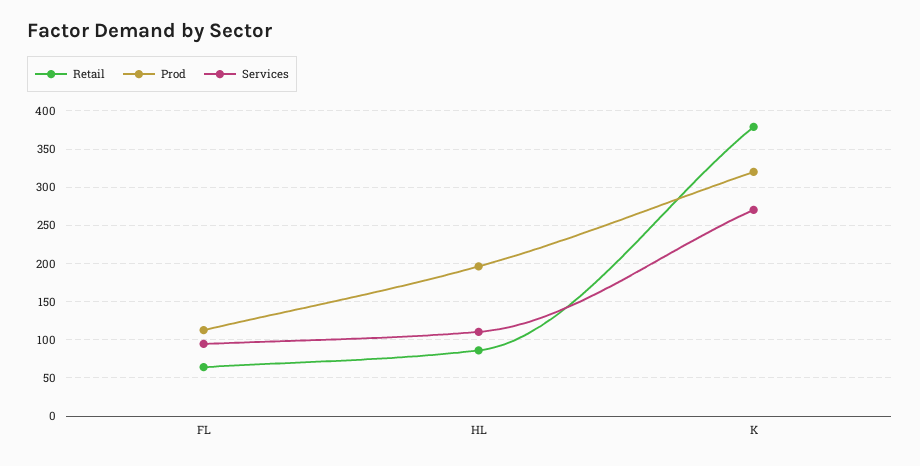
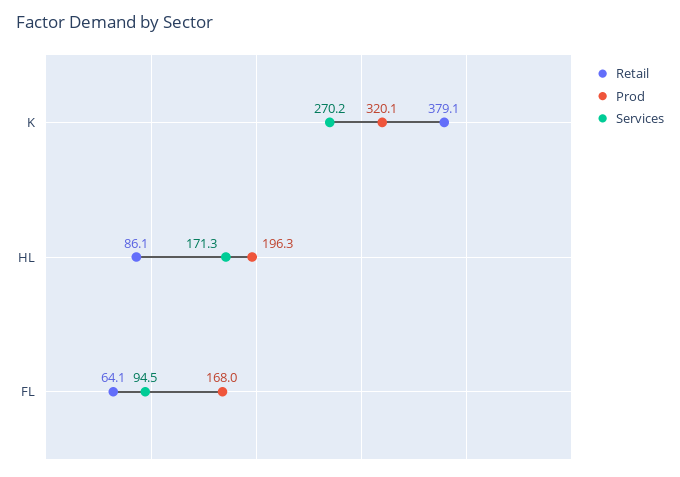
  {
    "Retail": {
      "FL": 64.1,
      "HL": 86.1,
      "K": 379.1
    },
    "Prod": {
-     "FL": 110,
+     "FL": 168,
      "HL": 196.3,
      "K": 320.1
    },
    "Services": {
      "FL": 94.5,
-     "HL": 110,
+     "HL": 171.3,
      "K": 270.2
    }
  }

